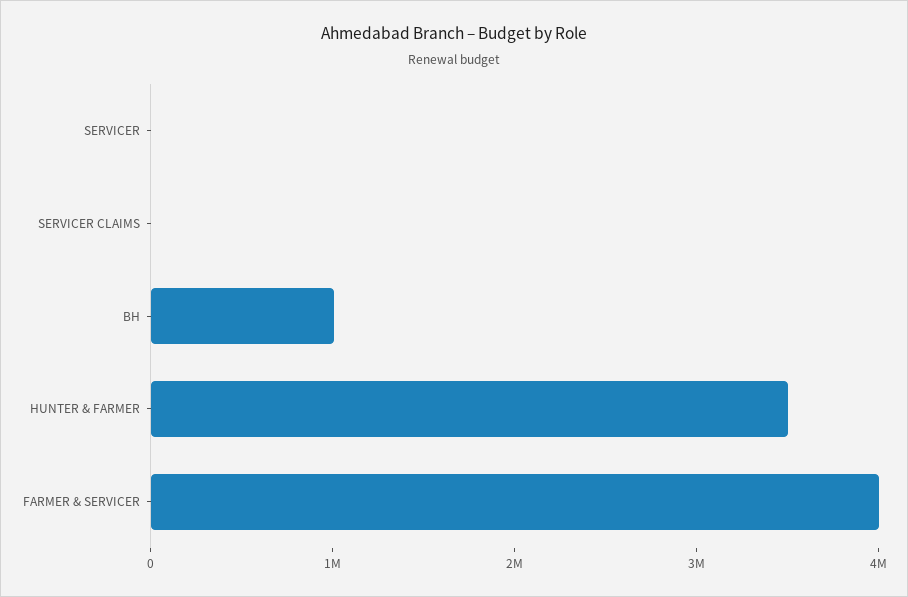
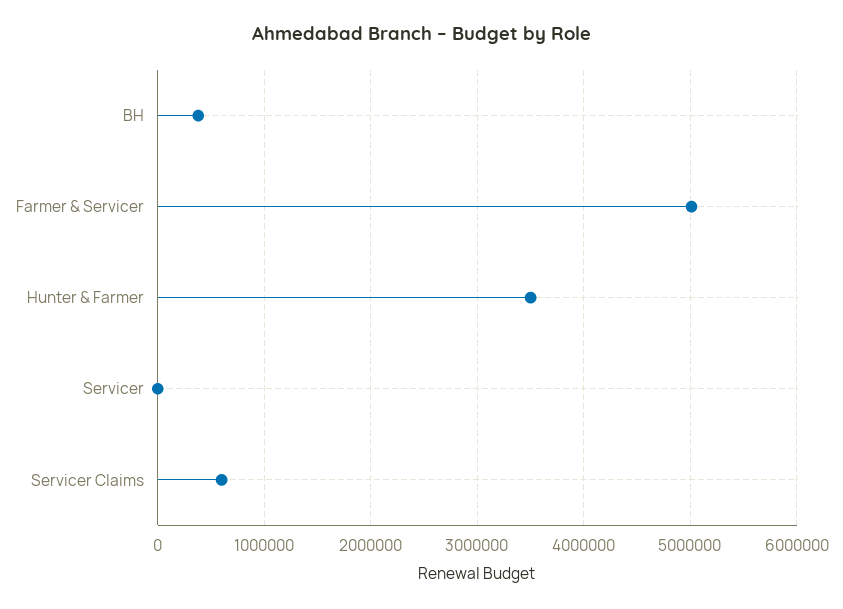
  {
    "SERVICER": 0,
-   "SERVICER CLAIMS": 0,
+   "SERVICER CLAIMS": 600000,
-   "BH": 1000000,
+   "BH": 400000,
    "HUNTER & FARMER": 3500000,
-   "FARMER & SERVICER": 4000000
+   "FARMER & SERVICER": 5000000
  }

